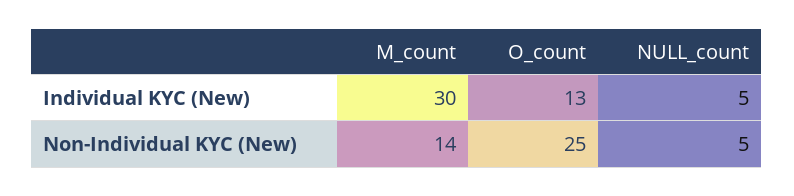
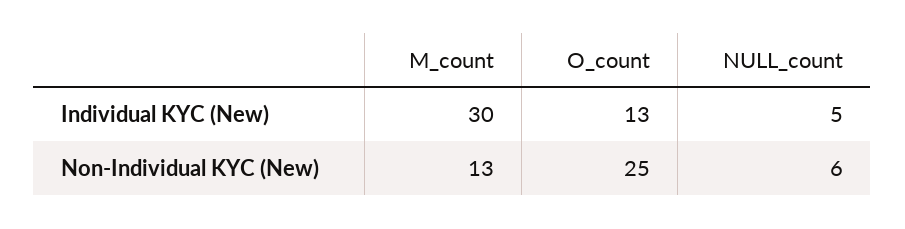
  {
    "M_count": {
      "Individual KYC (New)": 30,
-     "Non-Individual KYC (New)": 14
+     "Non-Individual KYC (New)": 13
    },
    "O_count": {
      "Individual KYC (New)": 13,
      "Non-Individual KYC (New)": 25
    },
    "NULL_count": {
      "Individual KYC (New)": 5,
-     "Non-Individual KYC (New)": 5
+     "Non-Individual KYC (New)": 6
    }
  }

